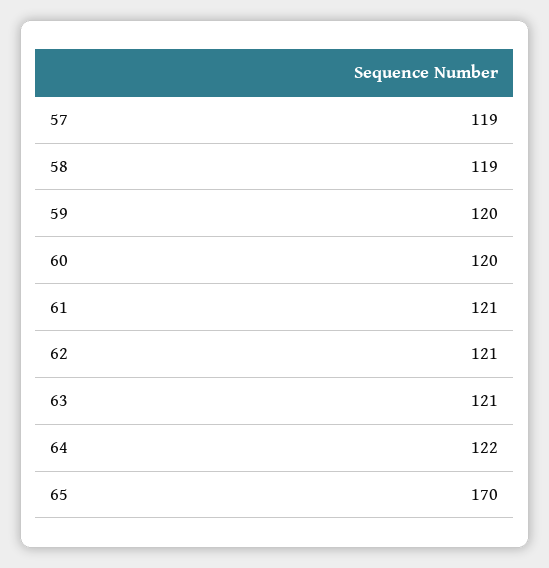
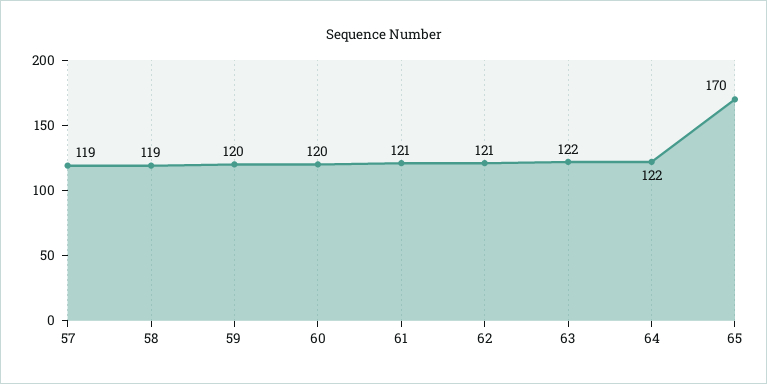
  {
    "57": 119,
    "58": 119,
    "59": 120,
    "60": 120,
    "61": 121,
    "62": 121,
-   "63": 121,
+   "63": 122,
    "64": 122,
    "65": 170
  }

